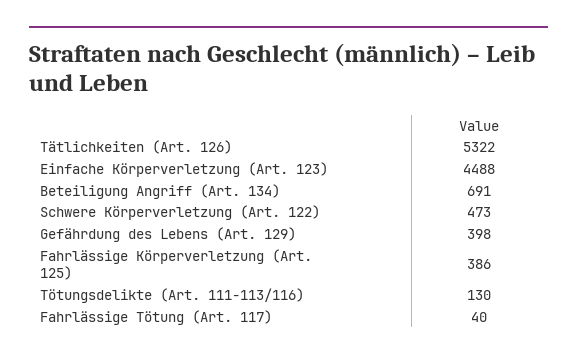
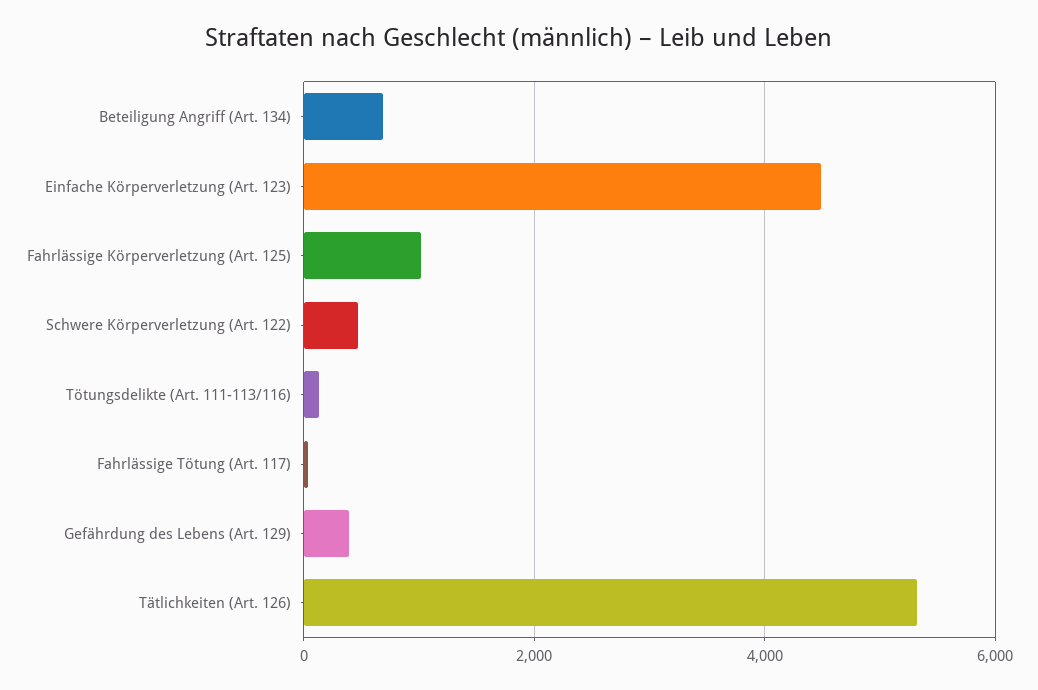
  {
    "Tätlichkeiten (Art. 126)": 5322,
    "Einfache Körperverletzung (Art. 123)": 4488,
    "Beteiligung Angriff (Art. 134)": 691,
    "Schwere Körperverletzung (Art. 122)": 473,
    "Gefährdung des Lebens (Art. 129)": 398,
-   "Fahrlässige Körperverletzung (Art. 125)": 386,
+   "Fahrlässige Körperverletzung (Art. 125)": 1000,
    "Tötungsdelikte (Art. 111-113/116)": 130,
    "Fahrlässige Tötung (Art. 117)": 40
  }

